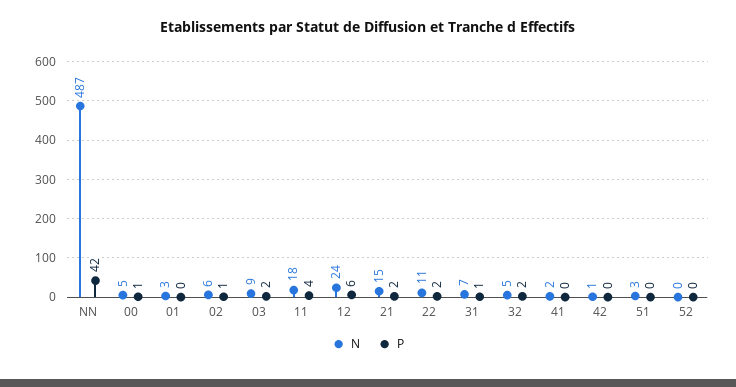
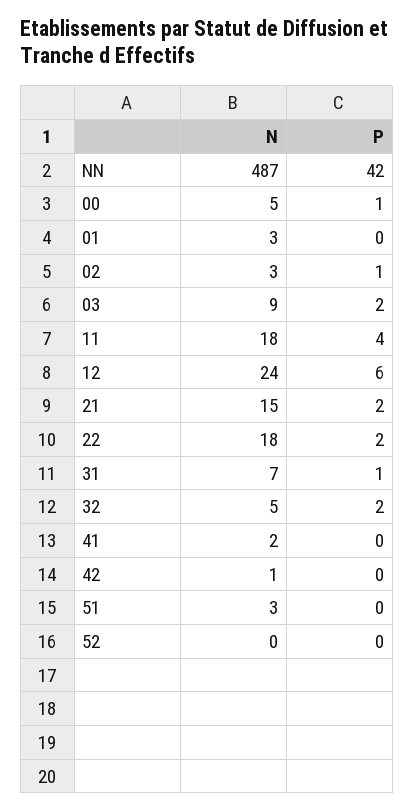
  {
    "N": {
      "NN": 487,
      "00": 5,
      "01": 3,
-     "02": 6,
+     "02": 3,
      "03": 9,
      "11": 18,
      "12": 24,
      "21": 15,
-     "22": 11,
+     "22": 18,
      "31": 7,
      "32": 5,
      "41": 2,
      "42": 1,
      "51": 3,
      "52": 0
    },
    "P": {
      "NN": 42,
      "00": 1,
      "01": 0,
      "02": 1,
      "03": 2,
      "11": 4,
      "12": 6,
      "21": 2,
      "22": 2,
      "31": 1,
      "32": 2,
      "41": 0,
      "42": 0,
      "51": 0,
      "52": 0
    }
  }

